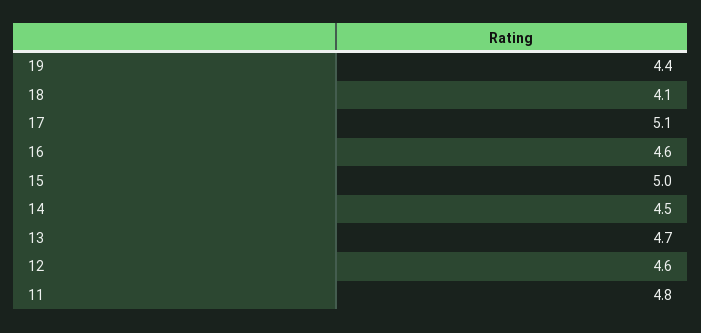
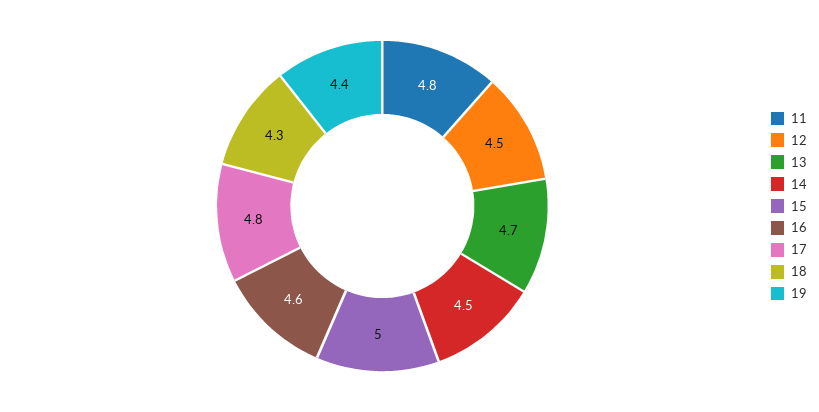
  {
    "19": 4.4,
-   "18": 4.1,
+   "18": 4.3,
-   "17": 5.1,
+   "17": 4.8,
    "16": 4.6,
    "15": 5,
    "14": 4.5,
    "13": 4.7,
-   "12": 4.6,
+   "12": 4.5,
    "11": 4.8
  }

